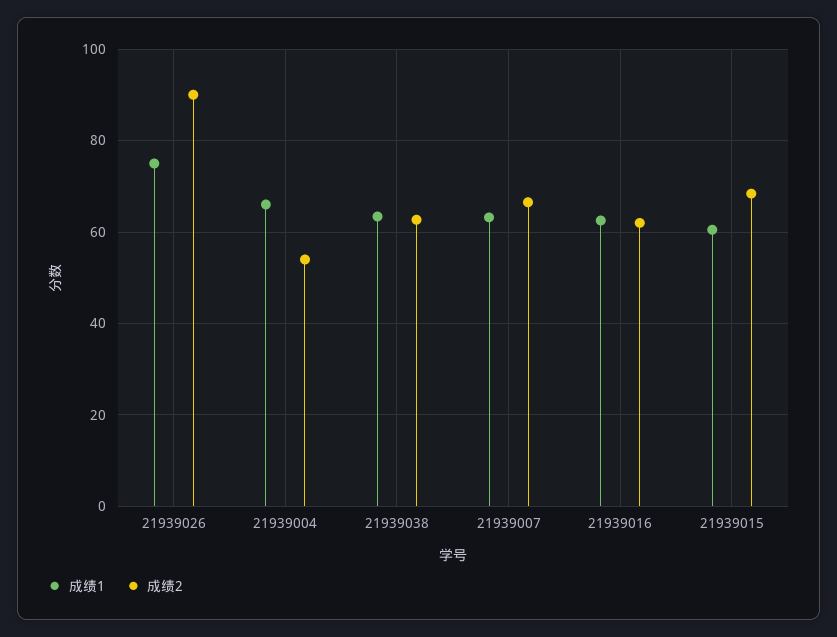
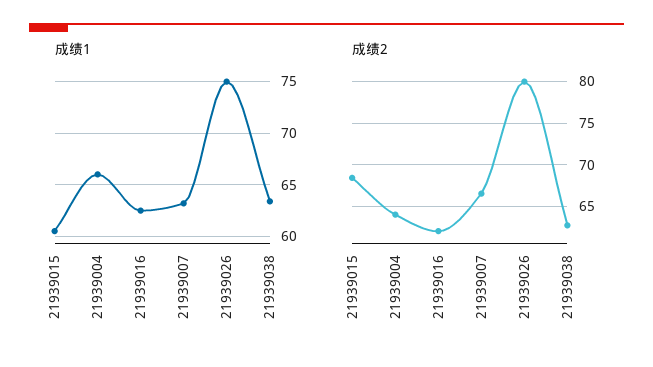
  {
    "成绩1": {
      "21939026": 75,
      "21939004": 66,
      "21939038": 63,
      "21939007": 63,
      "21939016": 63,
      "21939015": 61
    },
    "成绩2": {
-     "21939026": 90,
+     "21939026": 80,
-     "21939004": 54,
+     "21939004": 64,
      "21939038": 63,
      "21939007": 67,
      "21939016": 62,
      "21939015": 68
    }
  }

